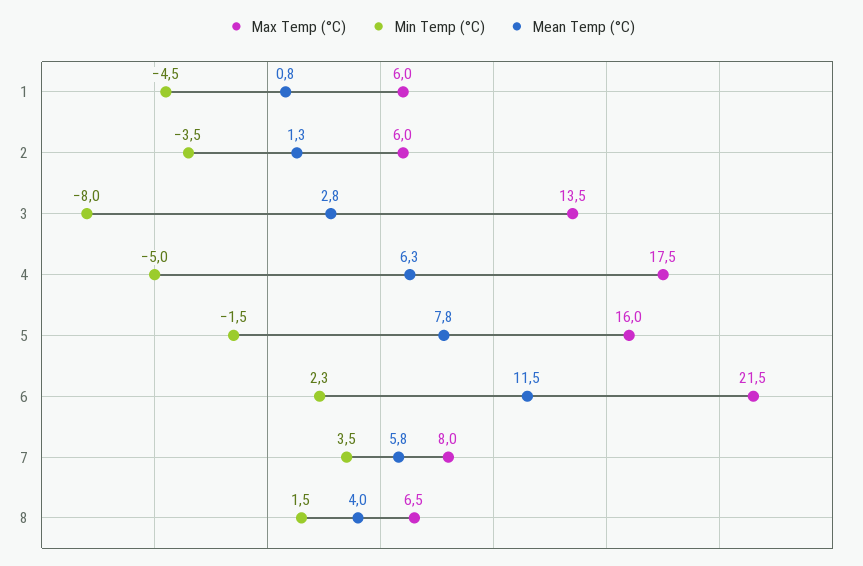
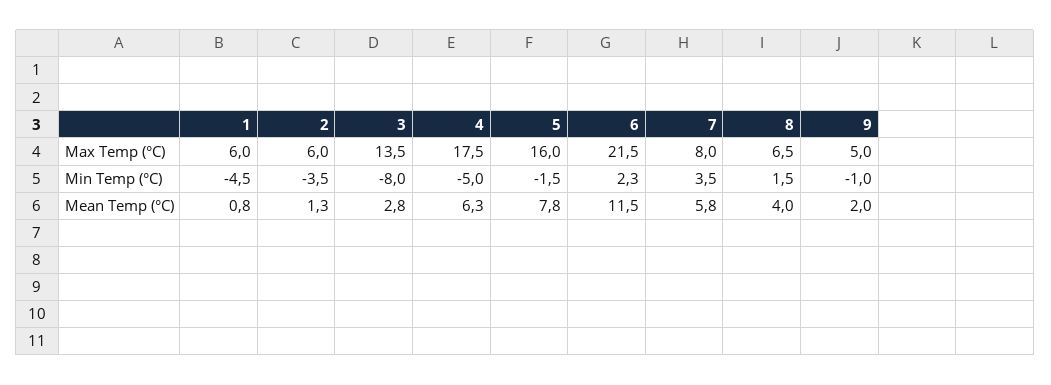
  {
    "Max Temp (°C)": {
      "1": 6,
      "2": 6,
      "3": 13.5,
      "4": 17.5,
      "5": 16,
      "6": 21.5,
      "7": 8,
-     "8": 6.5
+     "8": 6.5,
+     "9": 5
    },
    "Min Temp (°C)": {
      "1": -4.5,
      "2": -3.5,
      "3": -8,
      "4": -5,
      "5": -1.5,
      "6": 2.3,
      "7": 3.5,
-     "8": 1.5
+     "8": 1.5,
+     "9": -1
    },
    "Mean Temp (°C)": {
      "1": 0.8,
      "2": 1.3,
      "3": 2.8,
      "4": 6.3,
      "5": 7.8,
      "6": 11.5,
      "7": 5.8,
-     "8": 4
+     "8": 4,
+     "9": 2
    }
  }

